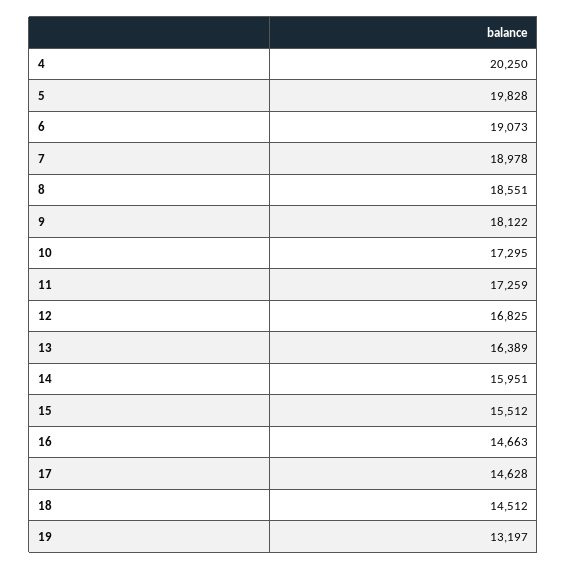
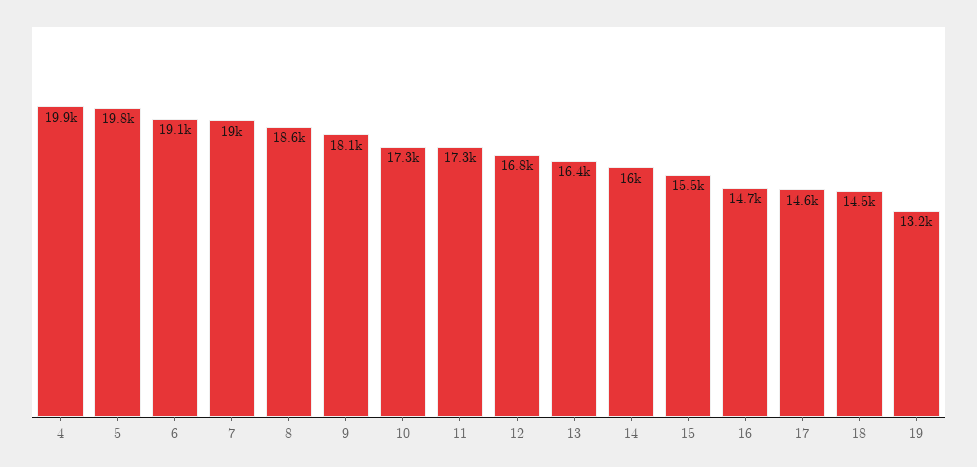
  {
-   "4": 20250,
+   "4": 19900,
    "5": 19828,
    "6": 19073,
    "7": 18978,
    "8": 18551,
    "9": 18122,
    "10": 17295,
    "11": 17259,
    "12": 16825,
    "13": 16389,
    "14": 15951,
    "15": 15512,
    "16": 14663,
    "17": 14628,
    "18": 14512,
    "19": 13197
  }

